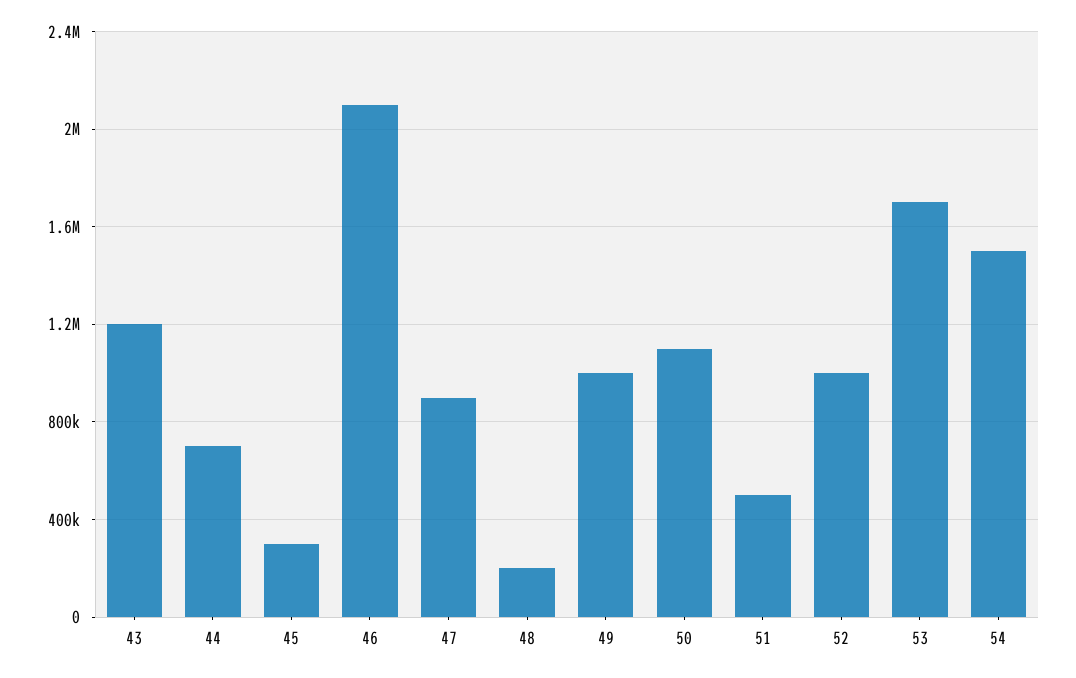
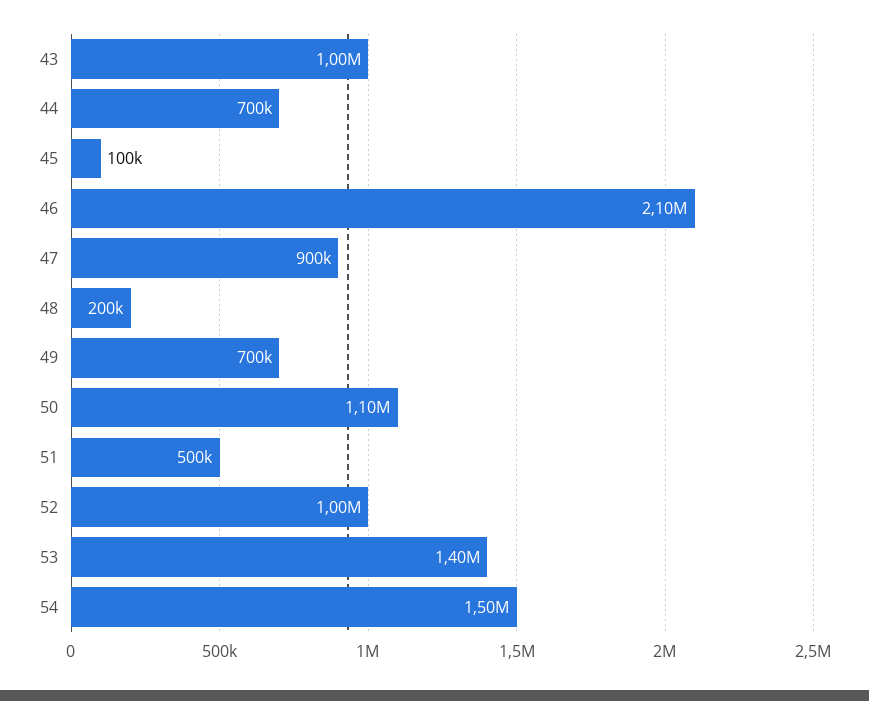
  {
-   "43": 1200000,
+   "43": 1000000,
    "44": 700000,
-   "45": 300000,
+   "45": 100000,
    "46": 2100000,
    "47": 900000,
    "48": 200000,
-   "49": 1000000,
+   "49": 700000,
    "50": 1100000,
    "51": 500000,
    "52": 1000000,
-   "53": 1700000,
+   "53": 1400000,
    "54": 1500000
  }

